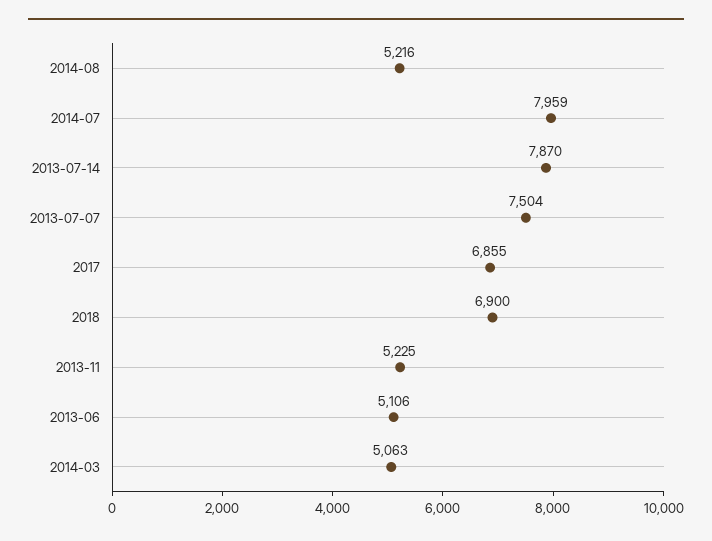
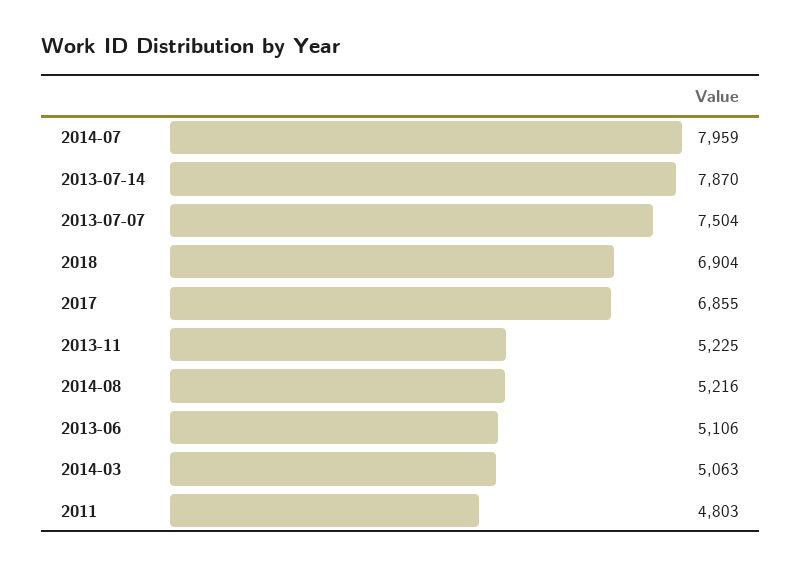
  {
    "2014-08": 5216,
    "2014-07": 7959,
    "2013-07-14": 7870,
    "2013-07-07": 7504,
    "2017": 6855,
-   "2018": 6900,
+   "2018": 6904,
    "2013-11": 5225,
    "2013-06": 5106,
-   "2014-03": 5063
+   "2014-03": 5063,
+   "2011": 4803
  }

